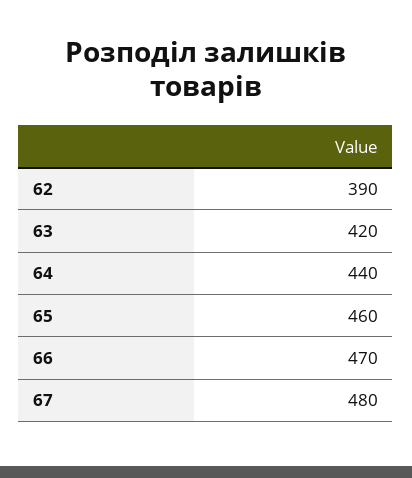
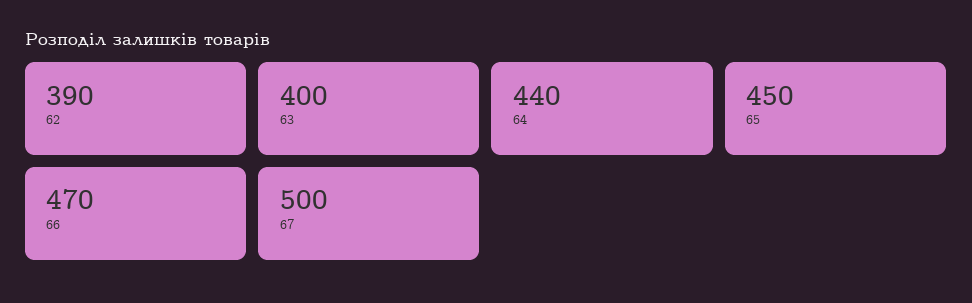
  {
    "62": 390,
-   "63": 420,
+   "63": 400,
    "64": 440,
-   "65": 460,
+   "65": 450,
    "66": 470,
-   "67": 480
+   "67": 500
  }

